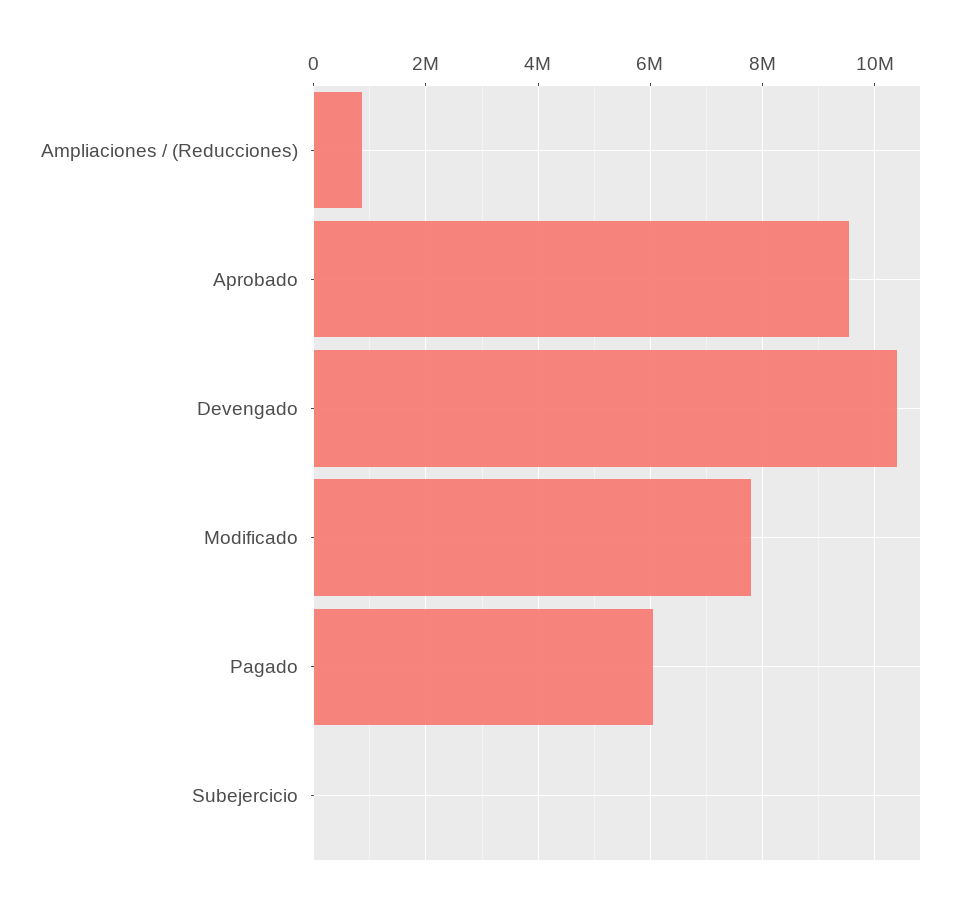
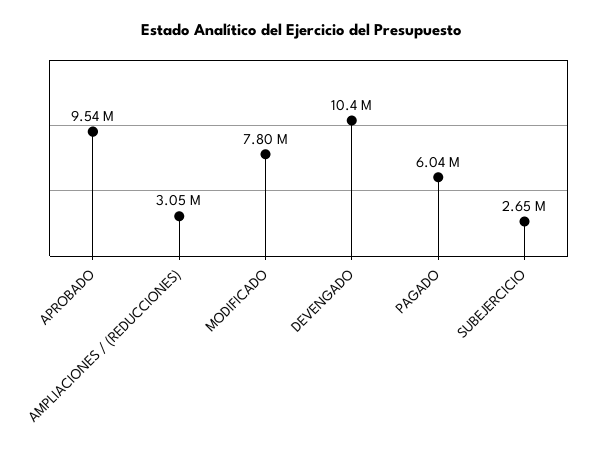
  {
-   "Ampliaciones / (Reducciones)": 800000,
+   "Ampliaciones / (Reducciones)": 3050000,
    "Aprobado": 9540000,
    "Devengado": 10400000,
    "Modificado": 7800000,
    "Pagado": 6040000,
-   "Subejercicio": 0
+   "Subejercicio": 2650000
  }

